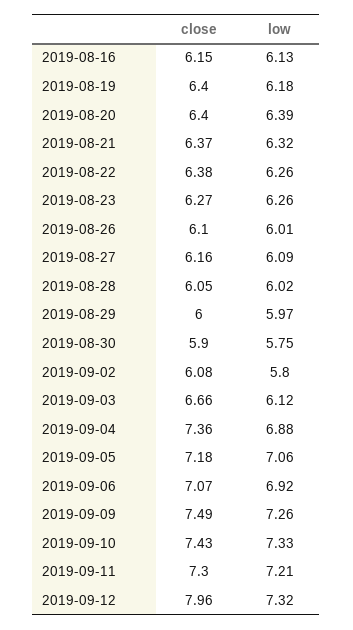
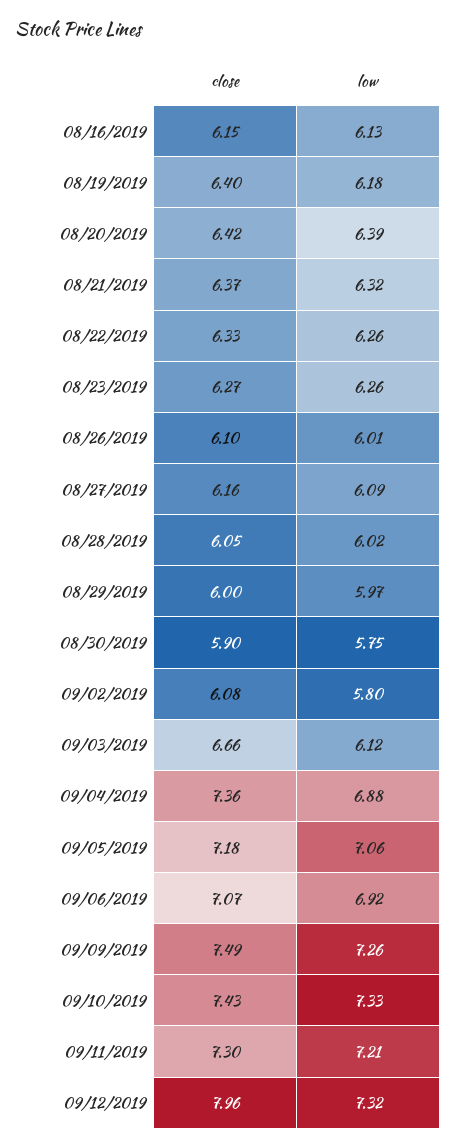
  {
    "close": {
      "2019-08-16": 6.15,
      "2019-08-19": 6.4,
-     "2019-08-20": 6.4,
+     "2019-08-20": 6.42,
      "2019-08-21": 6.37,
-     "2019-08-22": 6.38,
+     "2019-08-22": 6.33,
      "2019-08-23": 6.27,
      "2019-08-26": 6.1,
      "2019-08-27": 6.16,
      "2019-08-28": 6.05,
      "2019-08-29": 6,
      "2019-08-30": 5.9,
      "2019-09-02": 6.08,
      "2019-09-03": 6.66,
      "2019-09-04": 7.36,
      "2019-09-05": 7.18,
      "2019-09-06": 7.07,
      "2019-09-09": 7.49,
      "2019-09-10": 7.43,
      "2019-09-11": 7.3,
      "2019-09-12": 7.96
    },
    "low": {
      "2019-08-16": 6.13,
      "2019-08-19": 6.18,
      "2019-08-20": 6.39,
      "2019-08-21": 6.32,
      "2019-08-22": 6.26,
      "2019-08-23": 6.26,
      "2019-08-26": 6.01,
      "2019-08-27": 6.09,
      "2019-08-28": 6.02,
      "2019-08-29": 5.97,
      "2019-08-30": 5.75,
      "2019-09-02": 5.8,
      "2019-09-03": 6.12,
      "2019-09-04": 6.88,
      "2019-09-05": 7.06,
      "2019-09-06": 6.92,
      "2019-09-09": 7.26,
      "2019-09-10": 7.33,
      "2019-09-11": 7.21,
      "2019-09-12": 7.32
    }
  }

